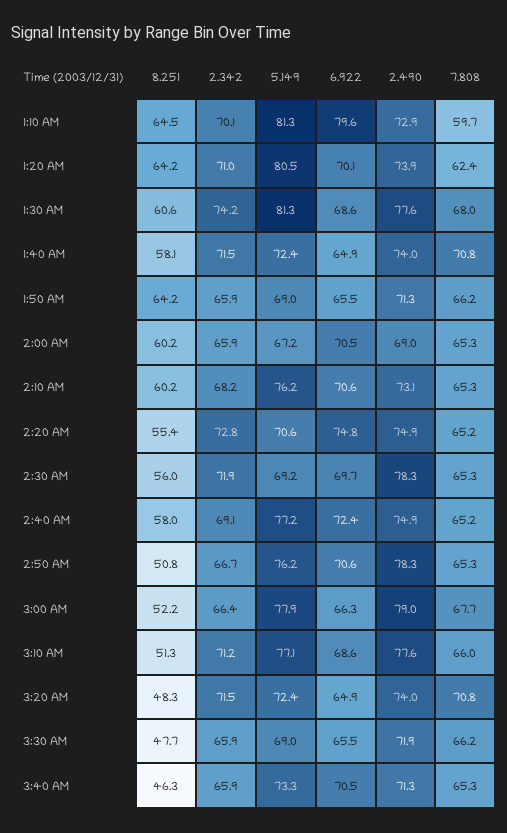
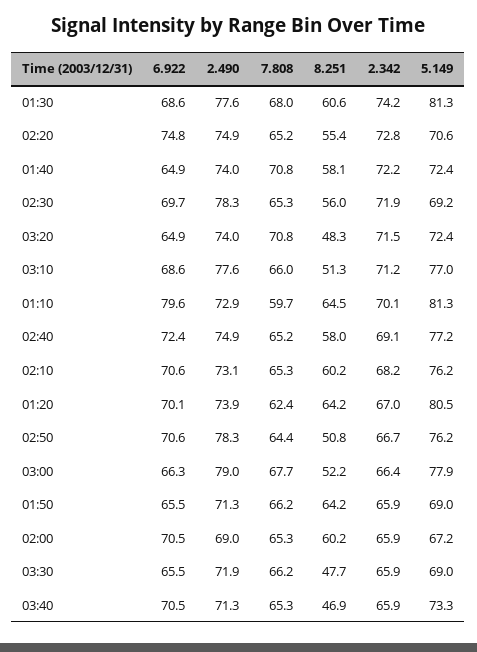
  {
    "8.251": {
      "1:10 AM": 64.5,
      "1:20 AM": 64.2,
      "1:30 AM": 60.6,
      "1:40 AM": 58.1,
      "1:50 AM": 64.2,
      "2:00 AM": 60.2,
      "2:10 AM": 60.2,
      "2:20 AM": 55.4,
      "2:30 AM": 56,
      "2:40 AM": 58,
      "2:50 AM": 50.8,
      "3:00 AM": 52.2,
      "3:10 AM": 51.3,
      "3:20 AM": 48.3,
      "3:30 AM": 47.7,
-     "3:40 AM": 46.3
+     "3:40 AM": 46.9
    },
    "2.342": {
      "1:10 AM": 70.1,
-     "1:20 AM": 71,
+     "1:20 AM": 67,
      "1:30 AM": 74.2,
-     "1:40 AM": 71.5,
+     "1:40 AM": 72.2,
      "1:50 AM": 65.9,
      "2:00 AM": 65.9,
      "2:10 AM": 68.2,
      "2:20 AM": 72.8,
      "2:30 AM": 71.9,
      "2:40 AM": 69.1,
      "2:50 AM": 66.7,
      "3:00 AM": 66.4,
      "3:10 AM": 71.2,
      "3:20 AM": 71.5,
      "3:30 AM": 65.9,
      "3:40 AM": 65.9
    },
    "5.149": {
      "1:10 AM": 81.3,
      "1:20 AM": 80.5,
      "1:30 AM": 81.3,
      "1:40 AM": 72.4,
      "1:50 AM": 69,
      "2:00 AM": 67.2,
      "2:10 AM": 76.2,
      "2:20 AM": 70.6,
      "2:30 AM": 69.2,
      "2:40 AM": 77.2,
      "2:50 AM": 76.2,
      "3:00 AM": 77.9,
-     "3:10 AM": 77.1,
+     "3:10 AM": 77,
      "3:20 AM": 72.4,
      "3:30 AM": 69,
      "3:40 AM": 73.3
    },
    "6.922": {
      "1:10 AM": 79.6,
      "1:20 AM": 70.1,
      "1:30 AM": 68.6,
      "1:40 AM": 64.9,
      "1:50 AM": 65.5,
      "2:00 AM": 70.5,
      "2:10 AM": 70.6,
      "2:20 AM": 74.8,
      "2:30 AM": 69.7,
      "2:40 AM": 72.4,
      "2:50 AM": 70.6,
      "3:00 AM": 66.3,
      "3:10 AM": 68.6,
      "3:20 AM": 64.9,
      "3:30 AM": 65.5,
      "3:40 AM": 70.5
    },
    "2.490": {
      "1:10 AM": 72.9,
      "1:20 AM": 73.9,
      "1:30 AM": 77.6,
      "1:40 AM": 74,
      "1:50 AM": 71.3,
      "2:00 AM": 69,
      "2:10 AM": 73.1,
      "2:20 AM": 74.9,
      "2:30 AM": 78.3,
      "2:40 AM": 74.9,
      "2:50 AM": 78.3,
      "3:00 AM": 79,
      "3:10 AM": 77.6,
      "3:20 AM": 74,
      "3:30 AM": 71.9,
      "3:40 AM": 71.3
    },
    "7.808": {
      "1:10 AM": 59.7,
      "1:20 AM": 62.4,
      "1:30 AM": 68,
      "1:40 AM": 70.8,
      "1:50 AM": 66.2,
      "2:00 AM": 65.3,
      "2:10 AM": 65.3,
      "2:20 AM": 65.2,
      "2:30 AM": 65.3,
      "2:40 AM": 65.2,
-     "2:50 AM": 65.3,
+     "2:50 AM": 64.4,
      "3:00 AM": 67.7,
      "3:10 AM": 66,
      "3:20 AM": 70.8,
      "3:30 AM": 66.2,
      "3:40 AM": 65.3
    }
  }

